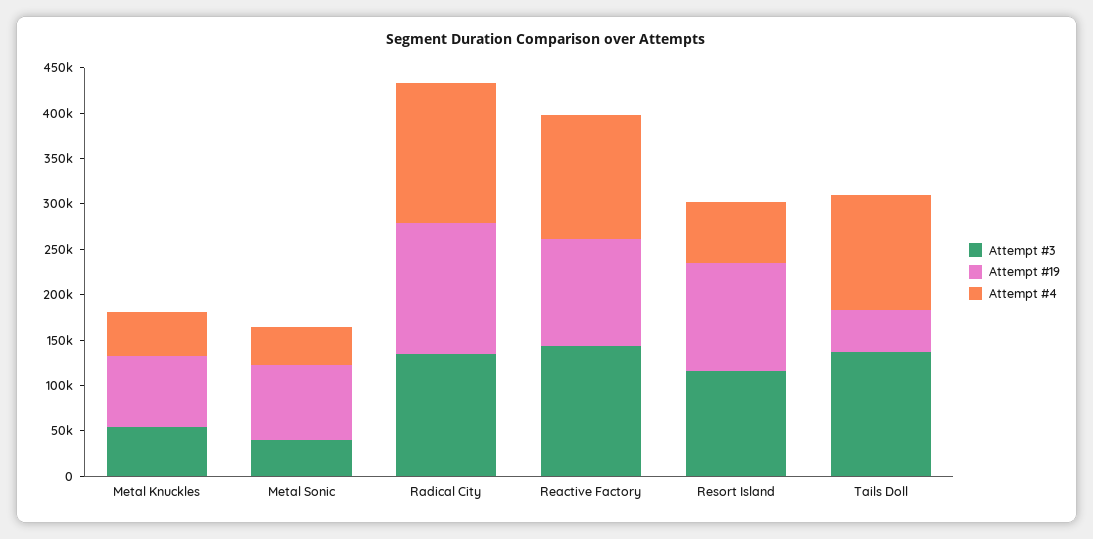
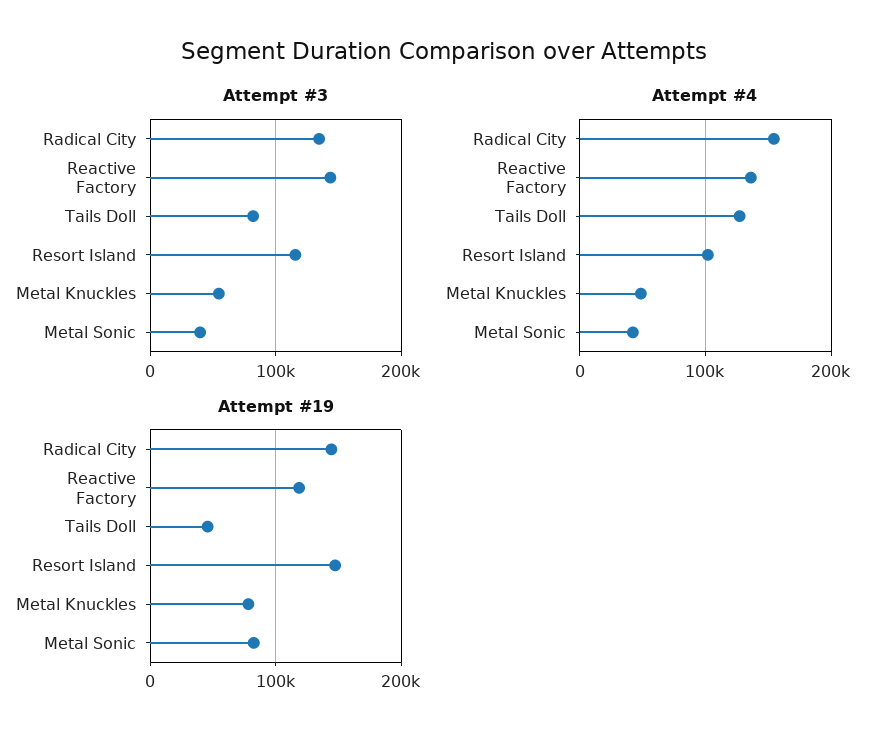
  {
    "Attempt #3": {
      "Metal Knuckles": 50000,
      "Metal Sonic": 40000,
      "Radical City": 130000,
      "Reactive Factory": 140000,
      "Resort Island": 120000,
-     "Tails Doll": 140000
+     "Tails Doll": 80000
    },
    "Attempt #19": {
      "Metal Knuckles": 80000,
      "Metal Sonic": 80000,
      "Radical City": 140000,
      "Reactive Factory": 120000,
-     "Resort Island": 120000,
+     "Resort Island": 150000,
      "Tails Doll": 50000
    },
    "Attempt #4": {
      "Metal Knuckles": 50000,
      "Metal Sonic": 40000,
      "Radical City": 150000,
      "Reactive Factory": 140000,
-     "Resort Island": 70000,
+     "Resort Island": 100000,
      "Tails Doll": 130000
    }
  }

